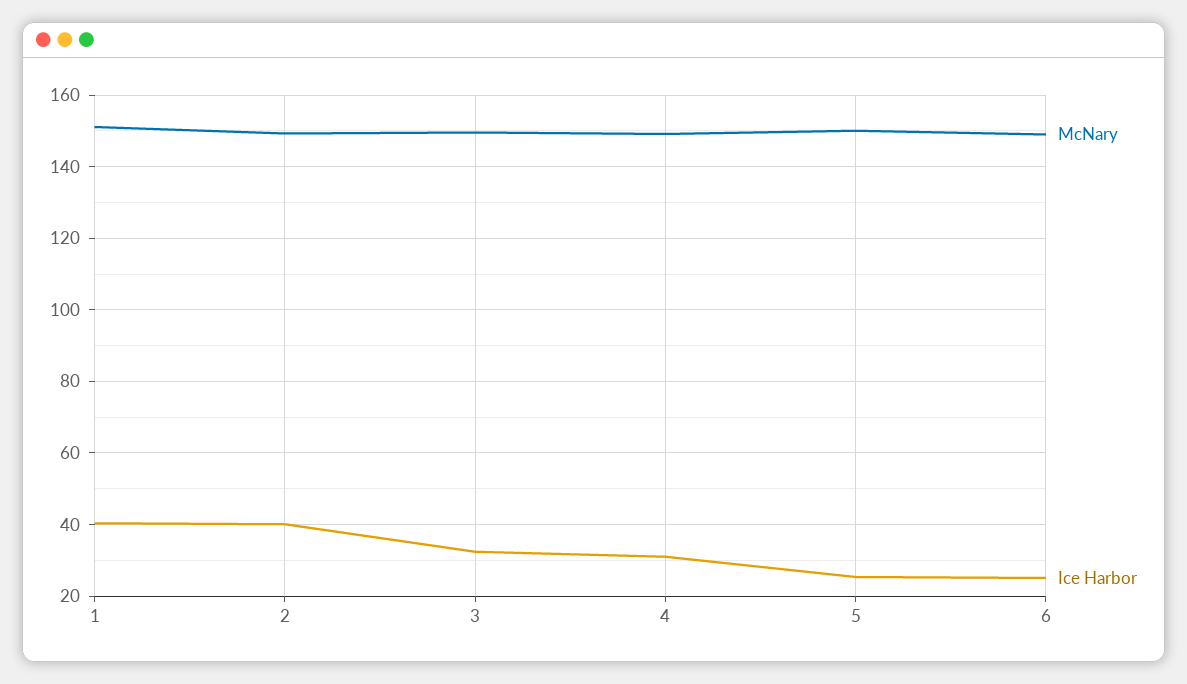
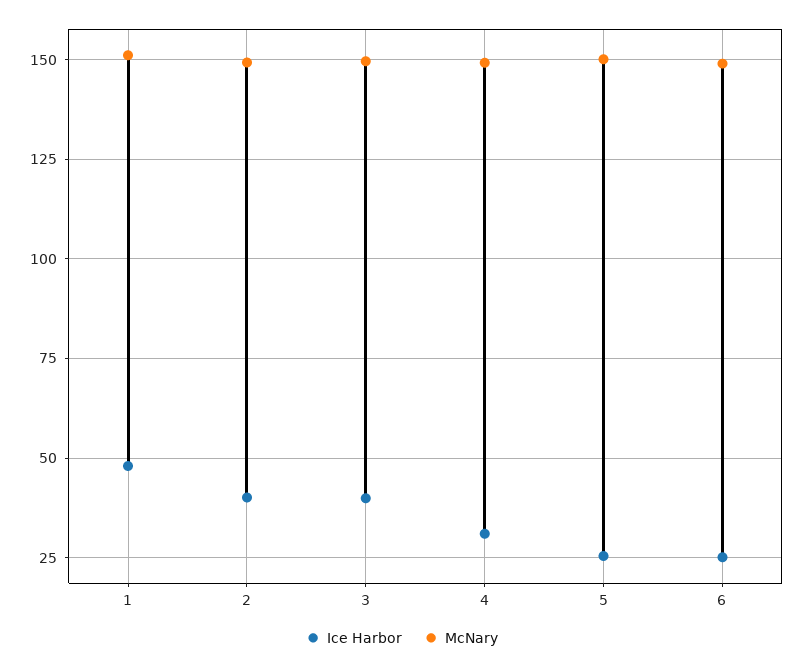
  {
    "McNary": {
      "1": 152,
      "2": 150,
      "3": 150,
      "4": 150,
      "5": 150,
      "6": 150
    },
    "Ice Harbor": {
-     "1": 40,
+     "1": 47.5,
      "2": 40,
-     "3": 32,
+     "3": 40,
      "4": 32,
      "5": 26,
      "6": 26
    }
  }

